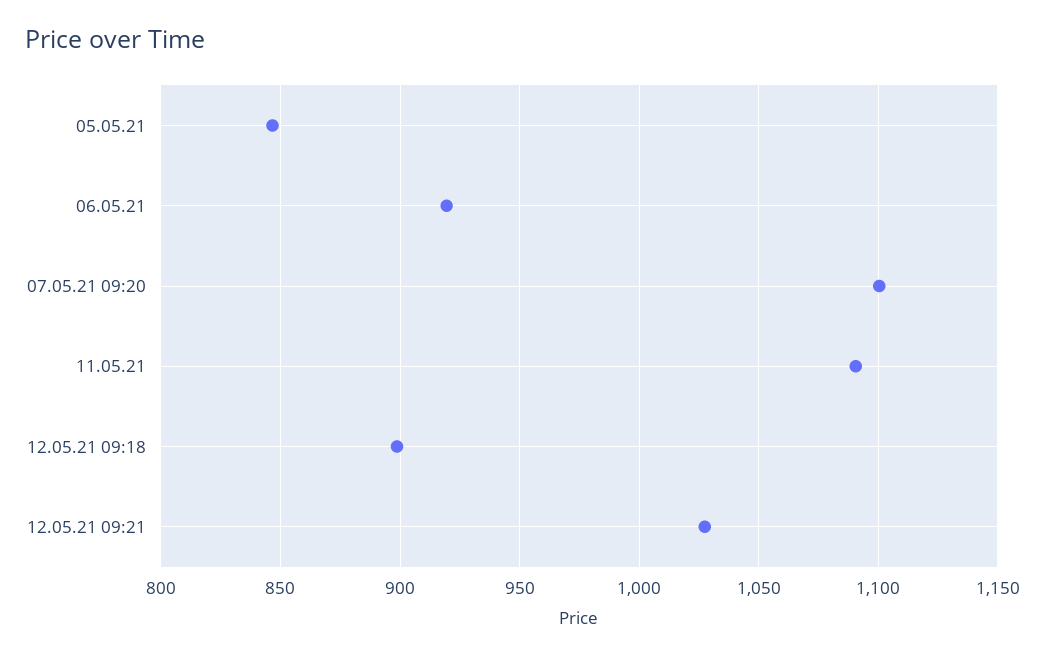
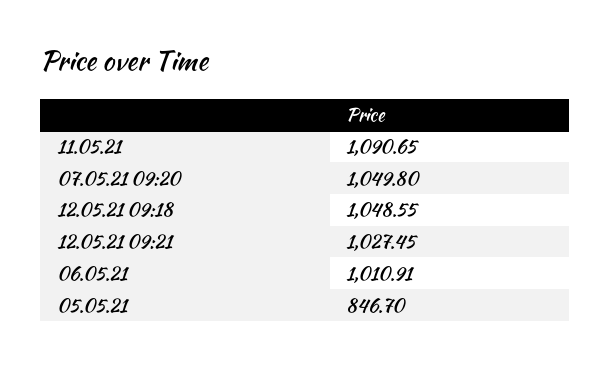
  {
    "05.05.21": 846.7,
-   "06.05.21": 920,
+   "06.05.21": 1010.91,
-   "07.05.21 09:20": 1100,
+   "07.05.21 09:20": 1049.8,
    "11.05.21": 1090.65,
-   "12.05.21 09:18": 900,
+   "12.05.21 09:18": 1048.55,
    "12.05.21 09:21": 1027.45
  }

